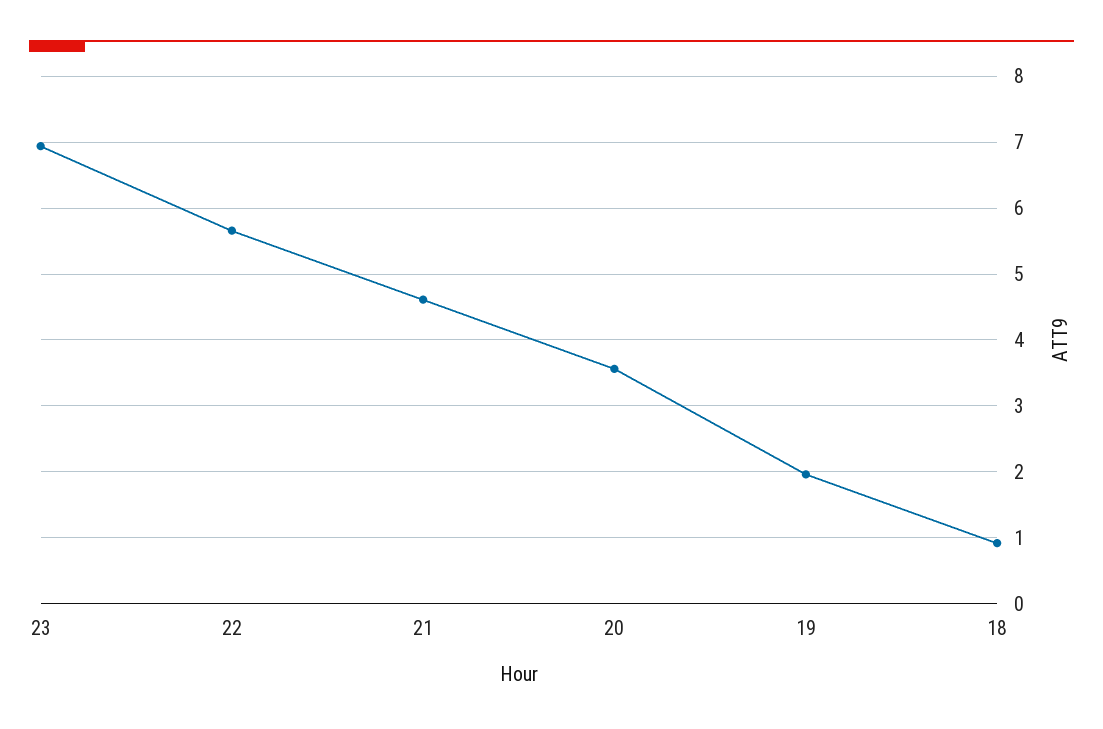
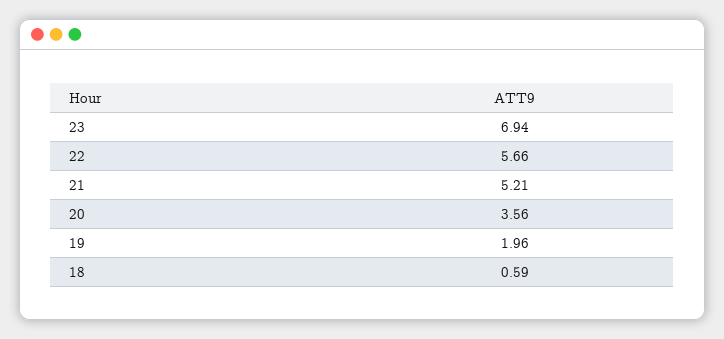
  {
    "23": 6.94,
    "22": 5.66,
-   "21": 4.6,
+   "21": 5.21,
    "20": 3.56,
    "19": 1.96,
-   "18": 0.9
+   "18": 0.59
  }

